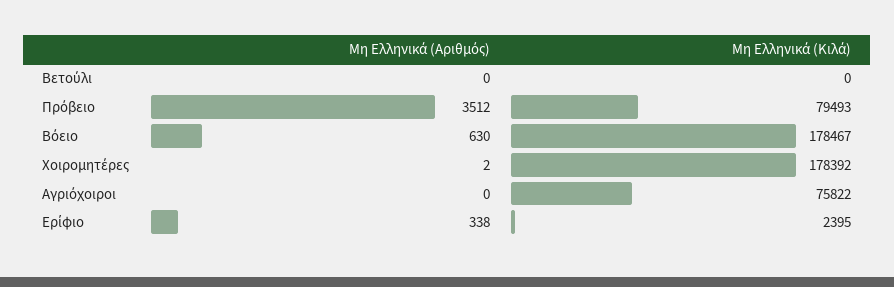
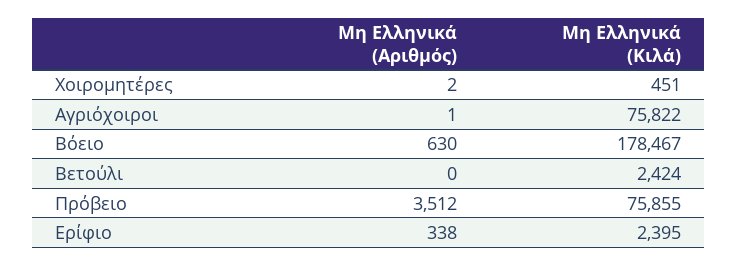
  {
    "Μη Ελληνικά (Αριθμός)": {
      "Βετούλι": 0,
      "Πρόβειο": 3512,
      "Βόειο": 630,
      "Χοιρομητέρες": 2,
-     "Αγριόχοιροι": 0,
+     "Αγριόχοιροι": 1,
      "Ερίφιο": 338
    },
    "Μη Ελληνικά (Κιλά)": {
-     "Βετούλι": 0,
+     "Βετούλι": 2424,
-     "Πρόβειο": 79493,
+     "Πρόβειο": 75855,
      "Βόειο": 178467,
-     "Χοιρομητέρες": 178392,
+     "Χοιρομητέρες": 451,
      "Αγριόχοιροι": 75822,
      "Ερίφιο": 2395
    }
  }

